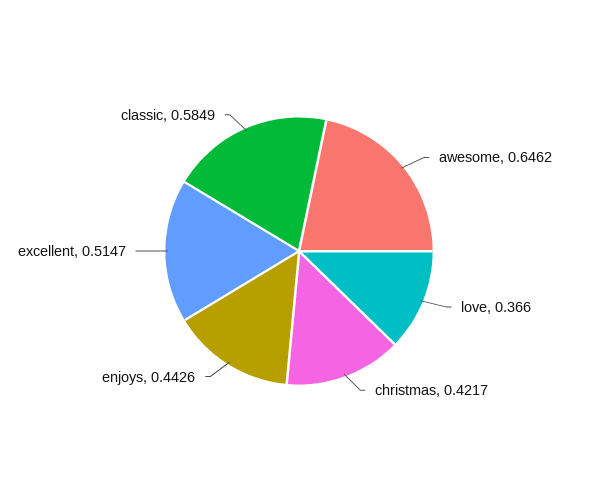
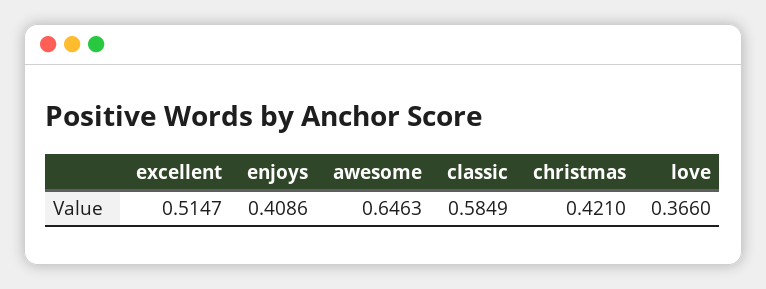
  {
-   "awesome": 0.6462,
+   "awesome": 0.6463,
    "love": 0.366,
-   "christmas": 0.4217,
+   "christmas": 0.421,
-   "enjoys": 0.4426,
+   "enjoys": 0.4086,
    "excellent": 0.5147,
    "classic": 0.5849
  }

